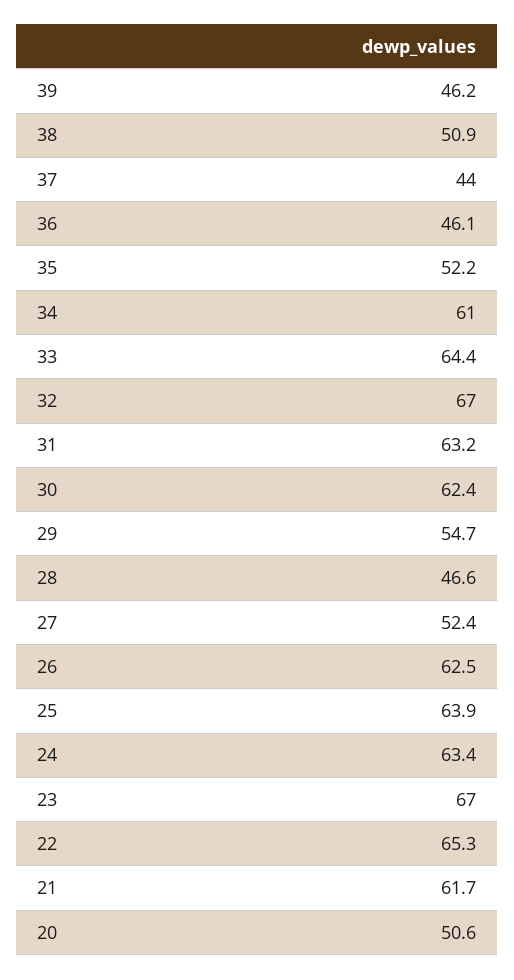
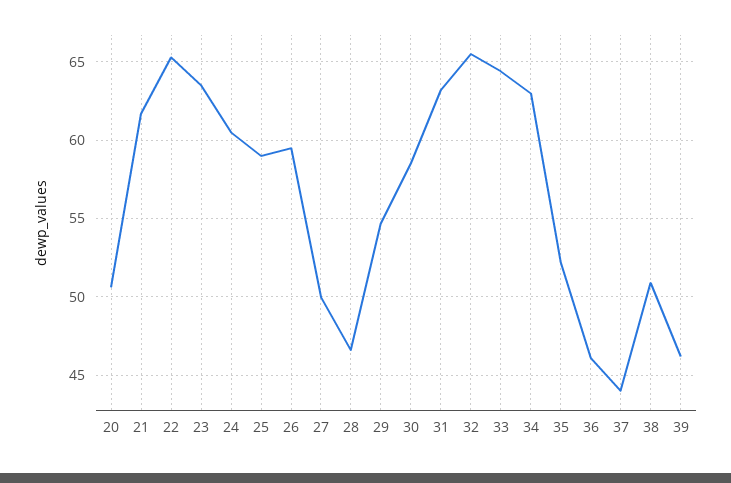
  {
    "39": 46.2,
    "38": 50.9,
    "37": 44,
    "36": 46.1,
    "35": 52.2,
-   "34": 61,
+   "34": 63,
    "33": 64.4,
-   "32": 67,
+   "32": 65.5,
    "31": 63.2,
-   "30": 62.4,
+   "30": 58.5,
    "29": 54.7,
    "28": 46.6,
-   "27": 52.4,
+   "27": 50,
-   "26": 62.5,
+   "26": 59.5,
-   "25": 63.9,
+   "25": 59,
-   "24": 63.4,
+   "24": 60.5,
-   "23": 67,
+   "23": 63.5,
    "22": 65.3,
    "21": 61.7,
    "20": 50.6
  }

